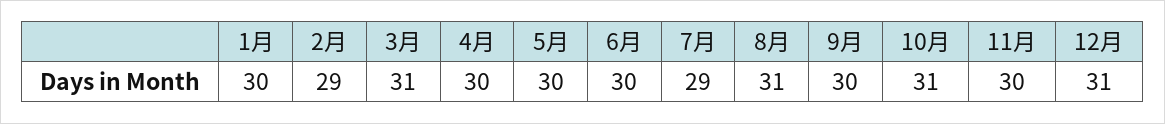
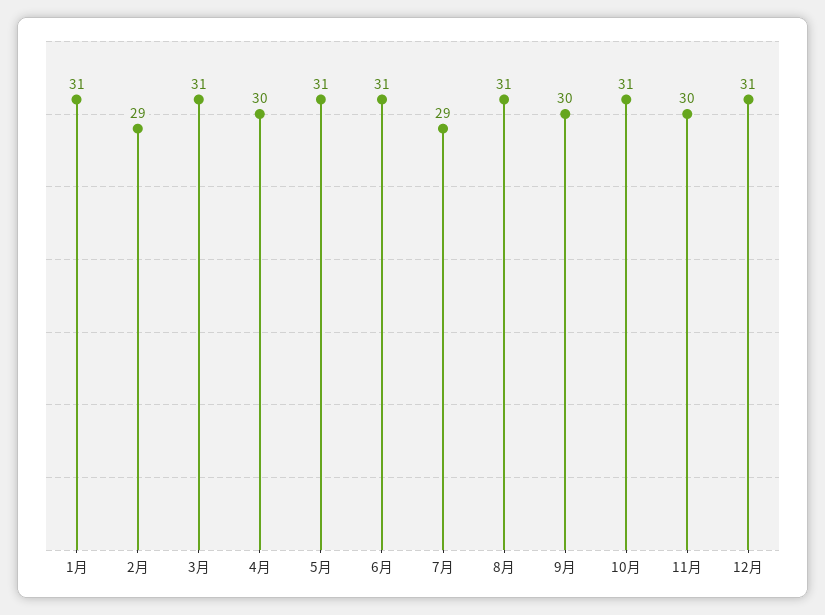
  {
-   "1月": 30,
+   "1月": 31,
    "2月": 29,
    "3月": 31,
    "4月": 30,
-   "5月": 30,
+   "5月": 31,
-   "6月": 30,
+   "6月": 31,
    "7月": 29,
    "8月": 31,
    "9月": 30,
    "10月": 31,
    "11月": 30,
    "12月": 31
  }

